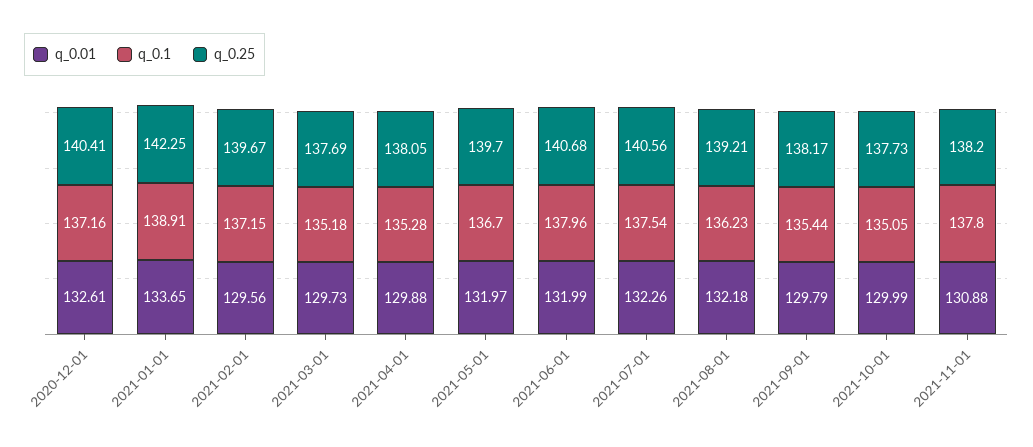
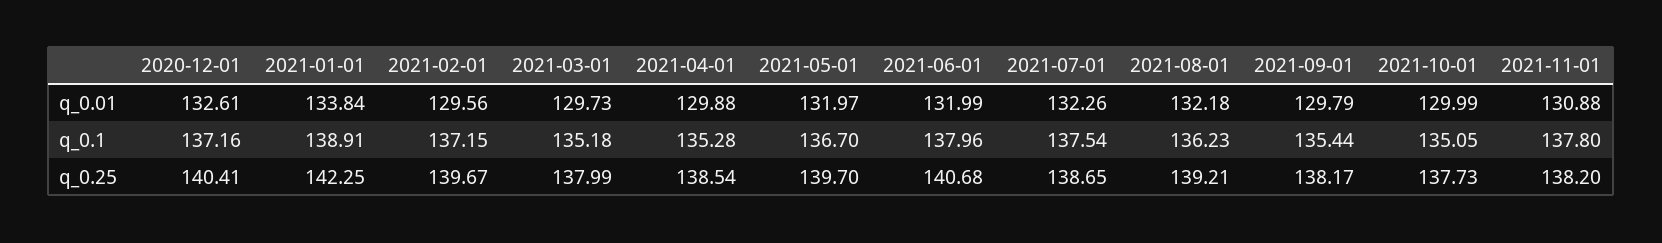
  {
    "q_0.01": {
      "2020-12-01": 132.61,
-     "2021-01-01": 133.65,
+     "2021-01-01": 133.84,
      "2021-02-01": 129.56,
      "2021-03-01": 129.73,
      "2021-04-01": 129.88,
      "2021-05-01": 131.97,
      "2021-06-01": 131.99,
      "2021-07-01": 132.26,
      "2021-08-01": 132.18,
      "2021-09-01": 129.79,
      "2021-10-01": 129.99,
      "2021-11-01": 130.88
    },
    "q_0.1": {
      "2020-12-01": 137.16,
      "2021-01-01": 138.91,
      "2021-02-01": 137.15,
      "2021-03-01": 135.18,
      "2021-04-01": 135.28,
      "2021-05-01": 136.7,
      "2021-06-01": 137.96,
      "2021-07-01": 137.54,
      "2021-08-01": 136.23,
      "2021-09-01": 135.44,
      "2021-10-01": 135.05,
      "2021-11-01": 137.8
    },
    "q_0.25": {
      "2020-12-01": 140.41,
      "2021-01-01": 142.25,
      "2021-02-01": 139.67,
-     "2021-03-01": 137.69,
+     "2021-03-01": 137.99,
-     "2021-04-01": 138.05,
+     "2021-04-01": 138.54,
      "2021-05-01": 139.7,
      "2021-06-01": 140.68,
-     "2021-07-01": 140.56,
+     "2021-07-01": 138.65,
      "2021-08-01": 139.21,
      "2021-09-01": 138.17,
      "2021-10-01": 137.73,
      "2021-11-01": 138.2
    }
  }

